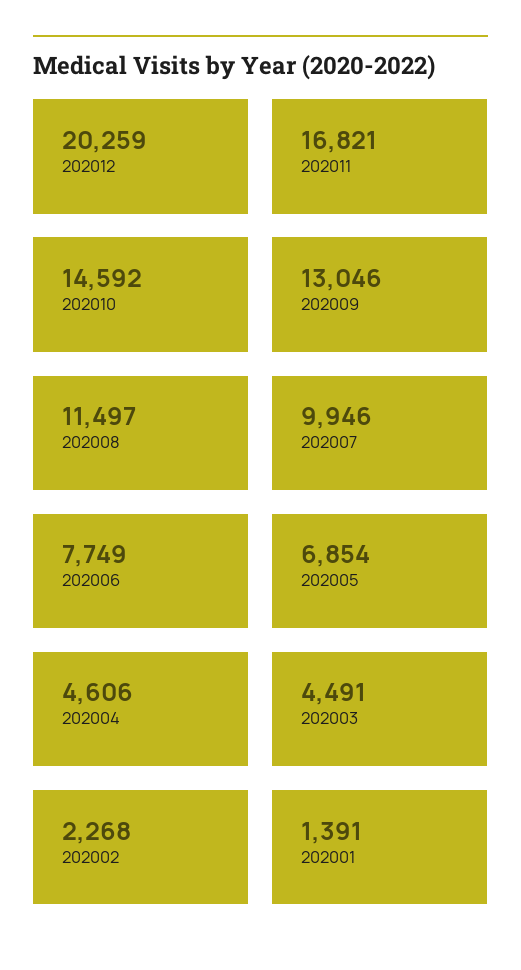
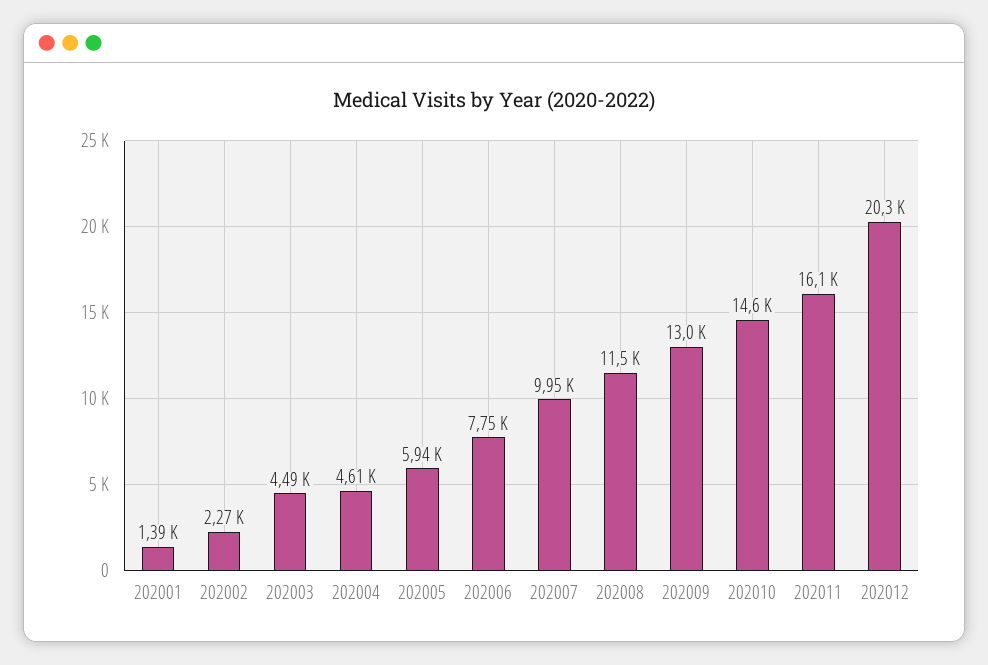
  {
    "202012": 20259,
-   "202011": 16821,
+   "202011": 16100,
    "202010": 14592,
    "202009": 13046,
    "202008": 11497,
    "202007": 9946,
    "202006": 7749,
-   "202005": 6854,
+   "202005": 5940,
    "202004": 4606,
    "202003": 4491,
    "202002": 2268,
    "202001": 1391
  }

